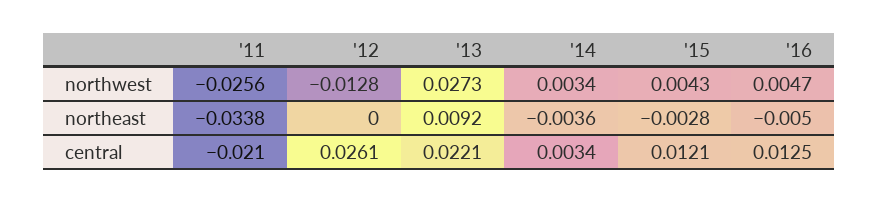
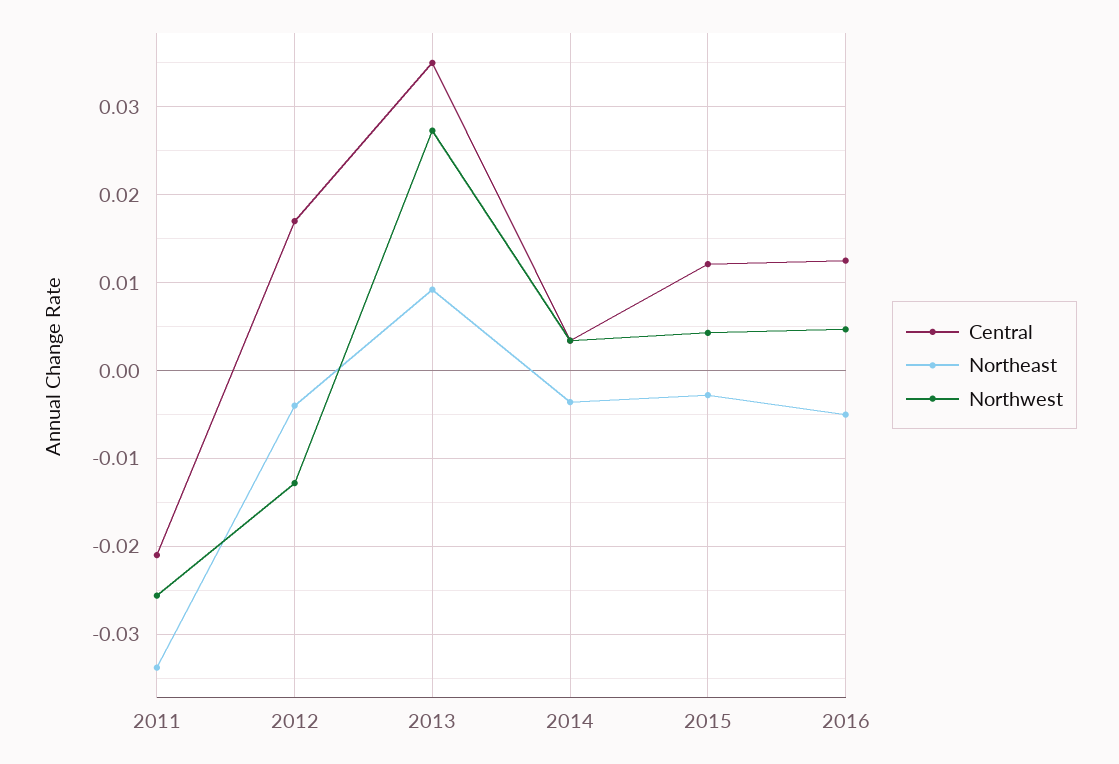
  {
    "northwest": {
      "'11": -0.0256,
      "'12": -0.0128,
      "'13": 0.0273,
      "'14": 0.0034,
      "'15": 0.0043,
      "'16": 0.0047
    },
    "northeast": {
      "'11": -0.0338,
-     "'12": 0,
+     "'12": -0.004,
      "'13": 0.0092,
      "'14": -0.0036,
      "'15": -0.0028,
      "'16": -0.005
    },
    "central": {
      "'11": -0.021,
-     "'12": 0.0261,
+     "'12": 0.017,
-     "'13": 0.0221,
+     "'13": 0.035,
      "'14": 0.0034,
      "'15": 0.0121,
      "'16": 0.0125
    }
  }

